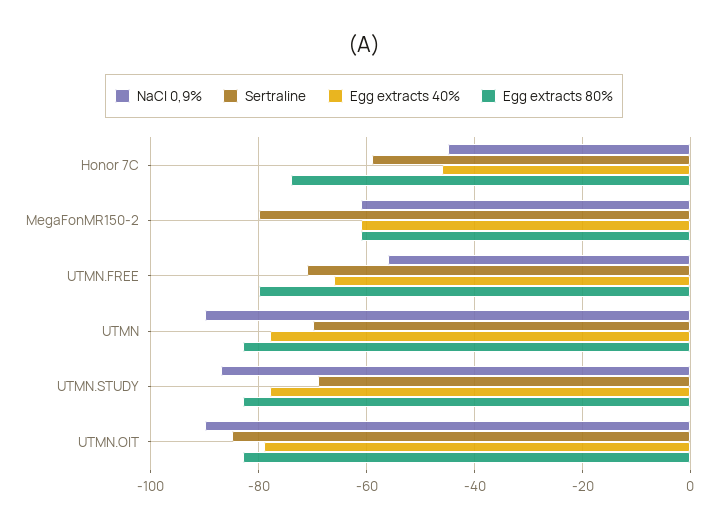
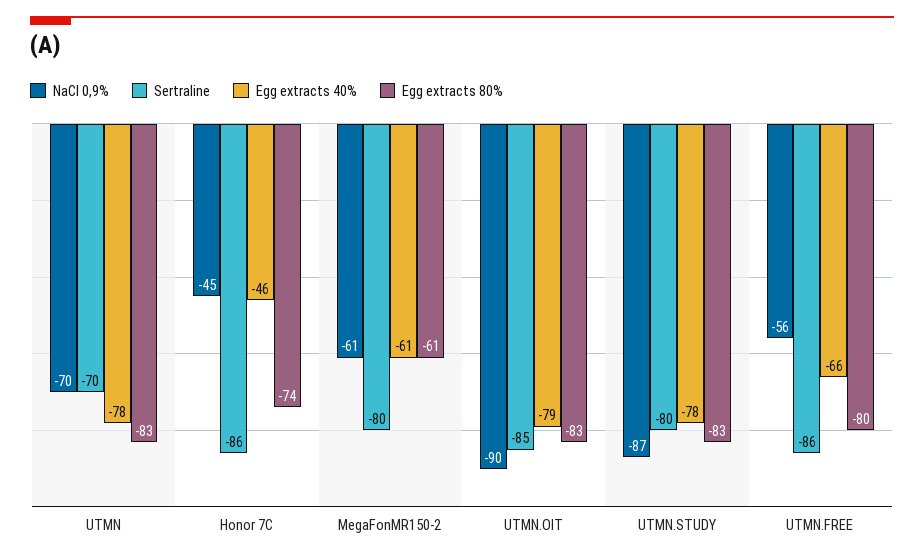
  {
    "NaCl 0,9%": {
      "Honor 7C": -45,
      "MegaFonMR150-2": -61,
      "UTMN.FREE": -56,
-     "UTMN": -90,
+     "UTMN": -70,
      "UTMN.STUDY": -87,
      "UTMN.OIT": -90
    },
    "Sertraline": {
-     "Honor 7C": -60,
+     "Honor 7C": -86,
      "MegaFonMR150-2": -80,
-     "UTMN.FREE": -70,
+     "UTMN.FREE": -86,
      "UTMN": -70,
-     "UTMN.STUDY": -70,
+     "UTMN.STUDY": -80,
      "UTMN.OIT": -85
    },
    "Egg extracts 40%": {
      "Honor 7C": -46,
      "MegaFonMR150-2": -61,
      "UTMN.FREE": -66,
      "UTMN": -78,
      "UTMN.STUDY": -78,
      "UTMN.OIT": -79
    },
    "Egg extracts 80%": {
      "Honor 7C": -74,
      "MegaFonMR150-2": -61,
      "UTMN.FREE": -80,
      "UTMN": -83,
      "UTMN.STUDY": -83,
      "UTMN.OIT": -83
    }
  }

